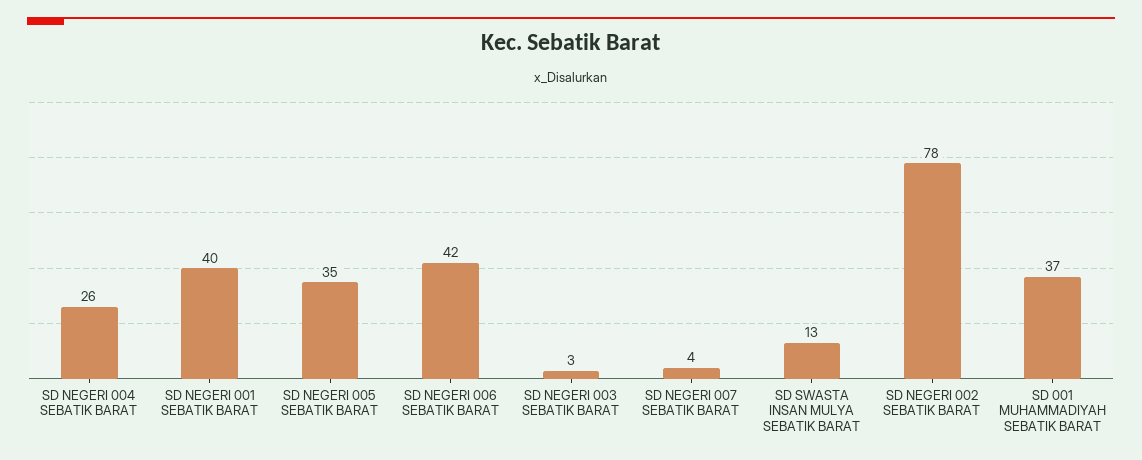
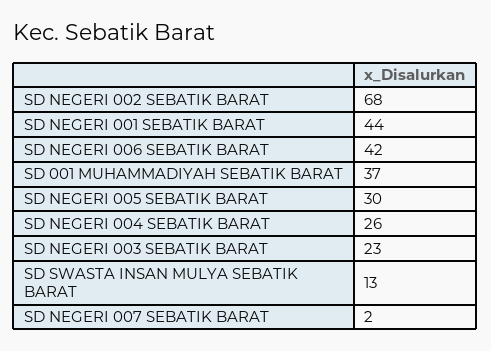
  {
    "SD NEGERI 004 SEBATIK BARAT": 26,
-   "SD NEGERI 001 SEBATIK BARAT": 40,
+   "SD NEGERI 001 SEBATIK BARAT": 44,
-   "SD NEGERI 005 SEBATIK BARAT": 35,
+   "SD NEGERI 005 SEBATIK BARAT": 30,
    "SD NEGERI 006 SEBATIK BARAT": 42,
-   "SD NEGERI 003 SEBATIK BARAT": 3,
+   "SD NEGERI 003 SEBATIK BARAT": 23,
-   "SD NEGERI 007 SEBATIK BARAT": 4,
+   "SD NEGERI 007 SEBATIK BARAT": 2,
    "SD SWASTA INSAN MULYA SEBATIK BARAT": 13,
-   "SD NEGERI 002 SEBATIK BARAT": 78,
+   "SD NEGERI 002 SEBATIK BARAT": 68,
    "SD 001 MUHAMMADIYAH SEBATIK BARAT": 37
  }

